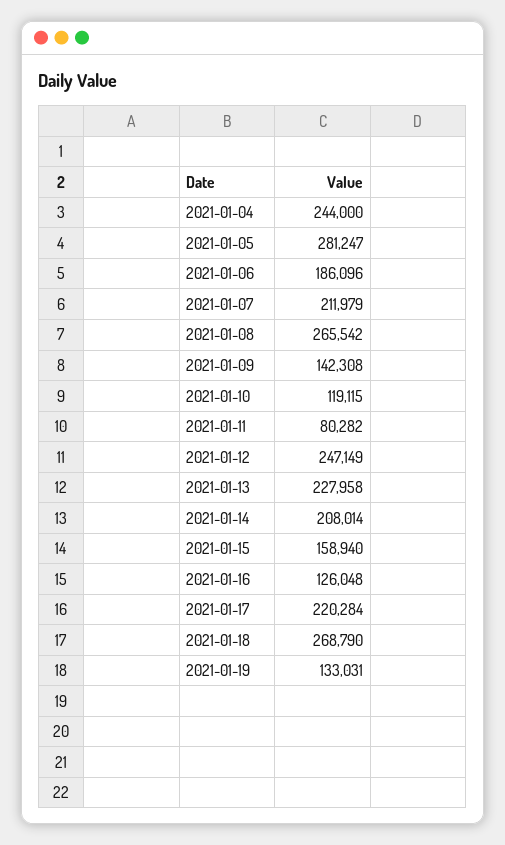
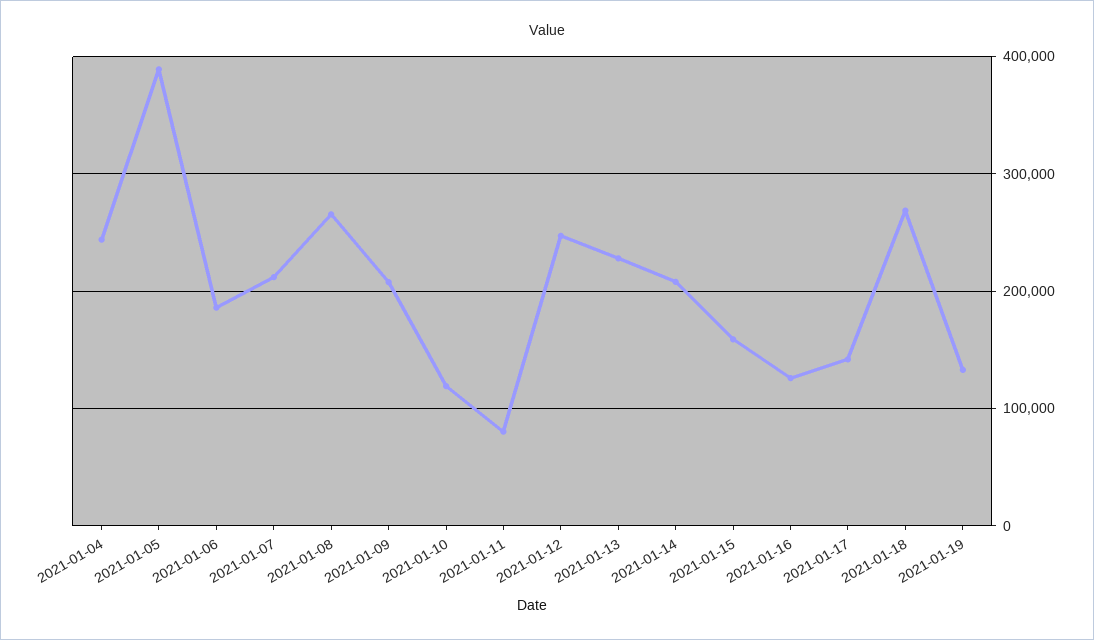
  {
    "2021-01-04": 244000,
-   "2021-01-05": 281247,
+   "2021-01-05": 390000,
    "2021-01-06": 186096,
    "2021-01-07": 211979,
    "2021-01-08": 265542,
-   "2021-01-09": 142308,
+   "2021-01-09": 210000,
    "2021-01-10": 119115,
    "2021-01-11": 80282,
    "2021-01-12": 247149,
    "2021-01-13": 227958,
    "2021-01-14": 208014,
    "2021-01-15": 158940,
    "2021-01-16": 126048,
-   "2021-01-17": 220284,
+   "2021-01-17": 140000,
    "2021-01-18": 268790,
    "2021-01-19": 133031
  }

